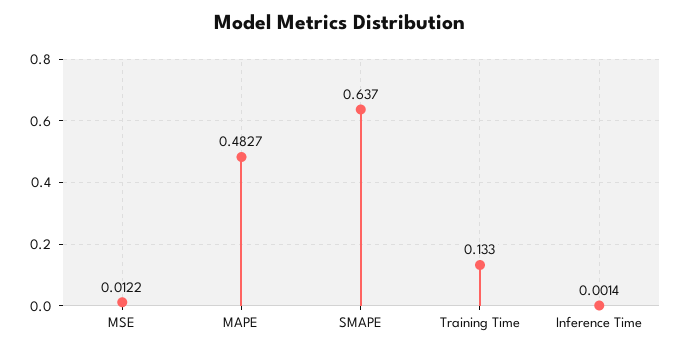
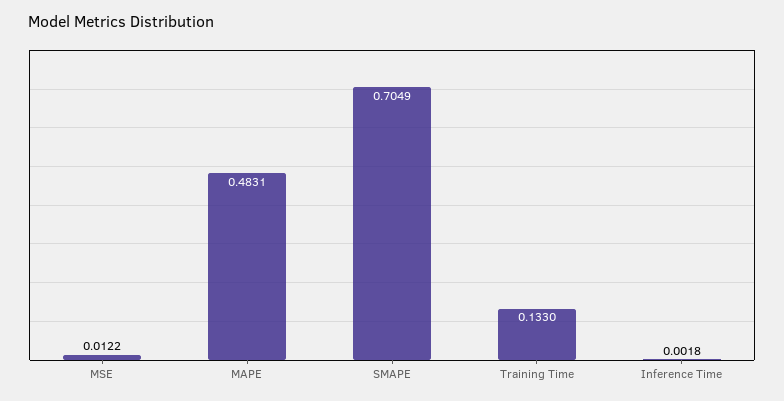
  {
    "MSE": 0.0122,
-   "MAPE": 0.4827,
+   "MAPE": 0.4831,
-   "SMAPE": 0.637,
+   "SMAPE": 0.7049,
    "Training Time": 0.133,
-   "Inference Time": 0.0014
+   "Inference Time": 0.0018
  }

